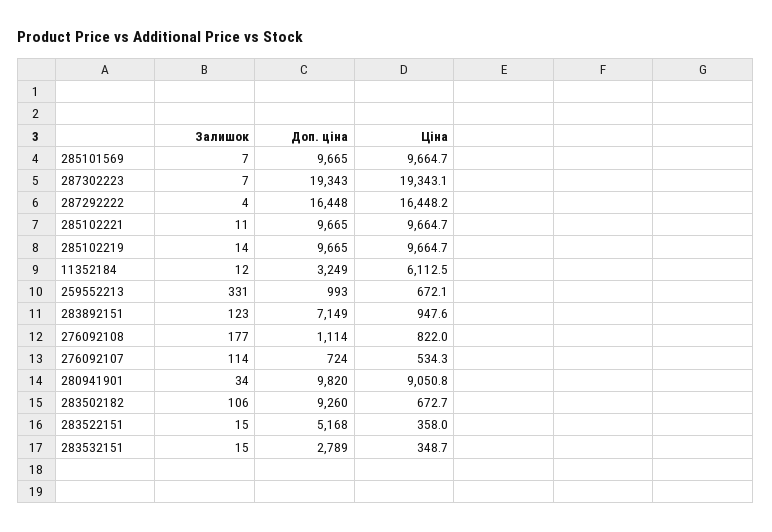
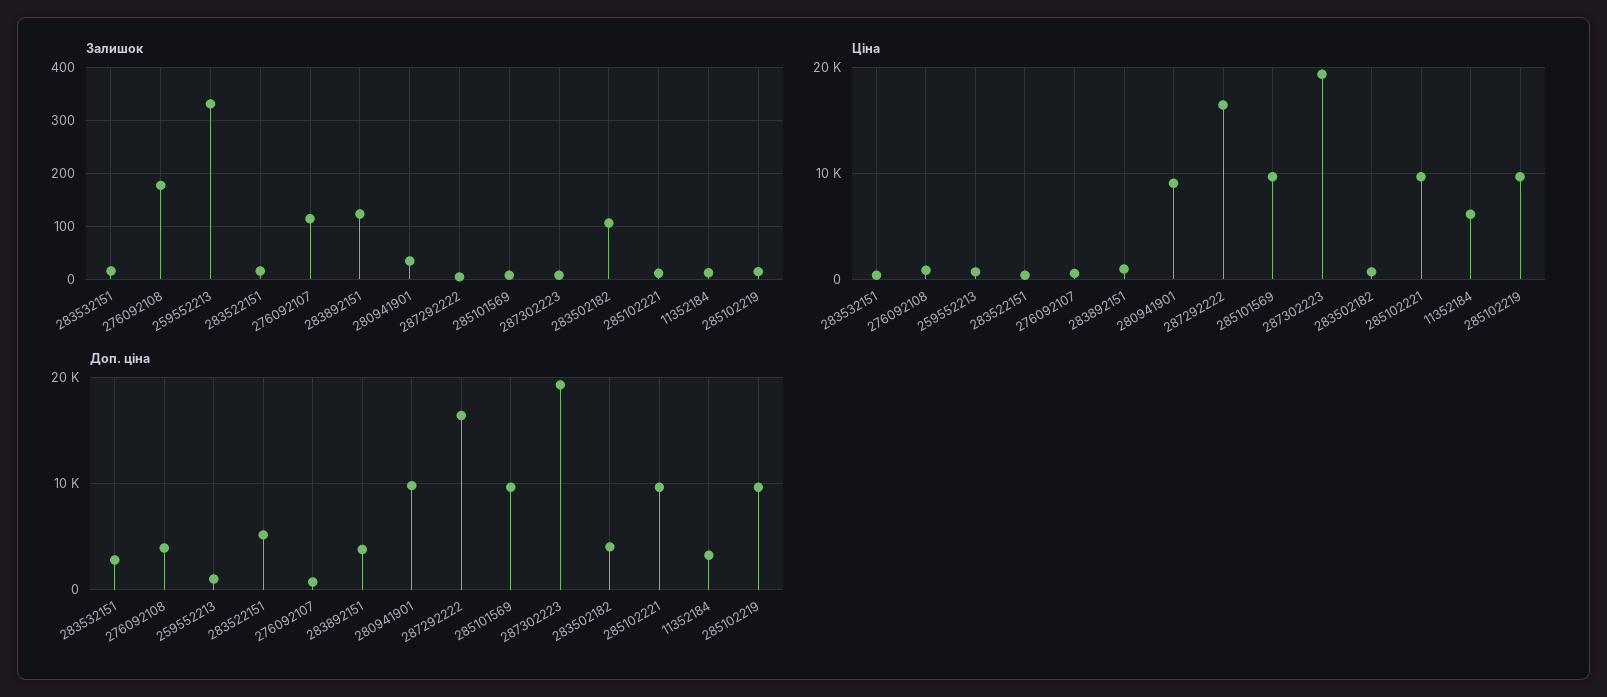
  {
    "Залишок": {
      "285101569": 7,
      "287302223": 7,
      "287292222": 4,
      "285102221": 11,
      "285102219": 14,
      "11352184": 12,
      "259552213": 331,
      "283892151": 123,
      "276092108": 177,
      "276092107": 114,
      "280941901": 34,
      "283502182": 106,
      "283522151": 15,
      "283532151": 15
    },
    "Доп. ціна": {
      "285101569": 9665,
      "287302223": 19343,
      "287292222": 16448,
      "285102221": 9665,
      "285102219": 9665,
      "11352184": 3249,
      "259552213": 993,
-     "283892151": 7149,
+     "283892151": 4000,
-     "276092108": 1114,
+     "276092108": 4000,
      "276092107": 724,
      "280941901": 9820,
-     "283502182": 9260,
+     "283502182": 4000,
      "283522151": 5168,
      "283532151": 2789
    },
    "Ціна": {
      "285101569": 9664.7,
      "287302223": 19343.1,
      "287292222": 16448.2,
      "285102221": 9664.7,
      "285102219": 9664.7,
      "11352184": 6112.5,
      "259552213": 672.1,
      "283892151": 947.6,
      "276092108": 822,
      "276092107": 534.3,
      "280941901": 9050.8,
      "283502182": 672.7,
      "283522151": 358,
      "283532151": 348.7
    }
  }

